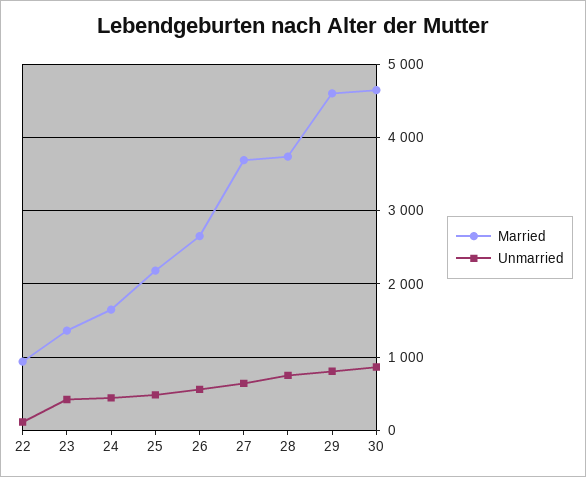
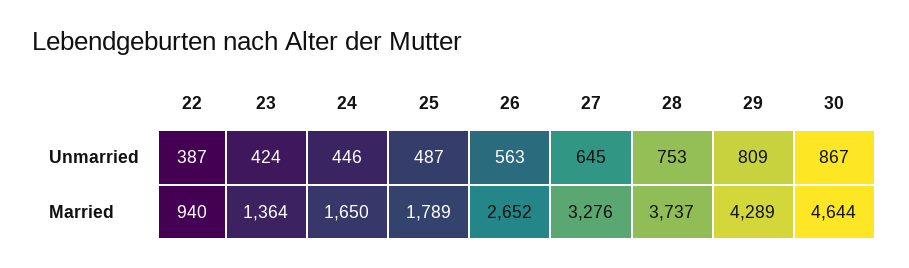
  {
    "Married": {
      "22": 940,
      "23": 1364,
      "24": 1650,
-     "25": 2200,
+     "25": 1789,
      "26": 2652,
-     "27": 3700,
+     "27": 3276,
      "28": 3737,
-     "29": 4600,
+     "29": 4289,
      "30": 4644
    },
    "Unmarried": {
-     "22": 100,
+     "22": 387,
      "23": 424,
      "24": 446,
      "25": 487,
      "26": 563,
      "27": 645,
      "28": 753,
      "29": 809,
      "30": 867
    }
  }

